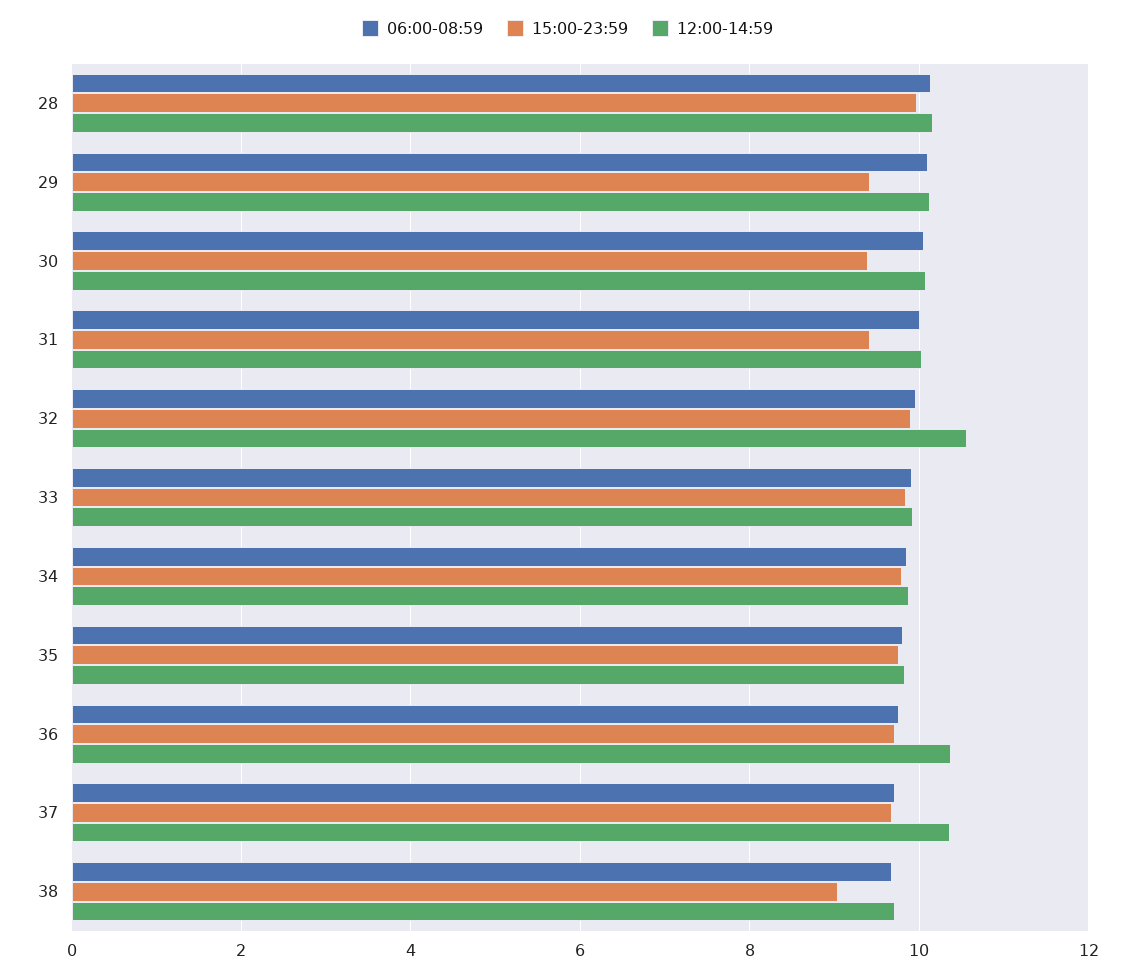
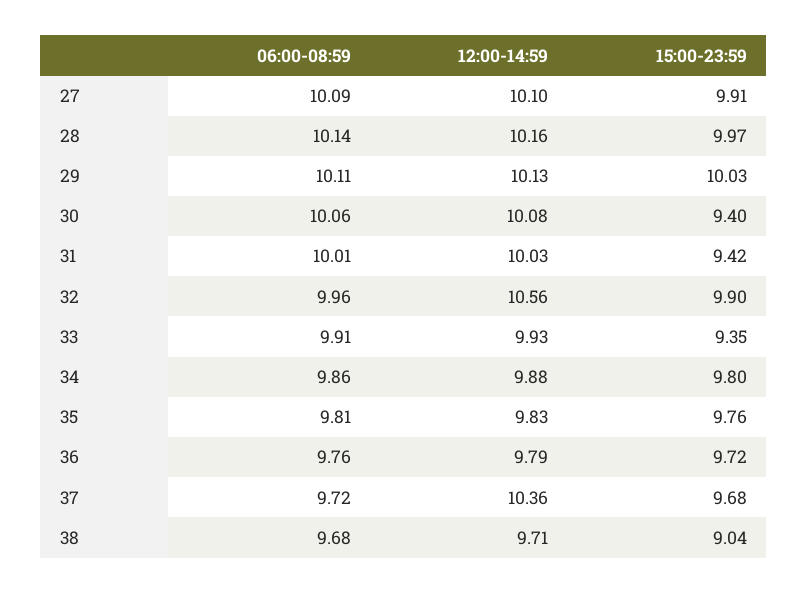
  {
    "06:00-08:59": {
      "28": 10.14,
      "29": 10.11,
      "30": 10.06,
      "31": 10.01,
      "32": 9.96,
      "33": 9.91,
      "34": 9.86,
      "35": 9.81,
      "36": 9.76,
      "37": 9.72,
-     "38": 9.68
+     "38": 9.68,
+     "27": 10.09
    },
    "15:00-23:59": {
      "28": 9.97,
-     "29": 9.4,
+     "29": 10.03,
      "30": 9.4,
      "31": 9.42,
      "32": 9.9,
-     "33": 9.8,
+     "33": 9.35,
      "34": 9.8,
      "35": 9.76,
      "36": 9.72,
      "37": 9.68,
-     "38": 9.04
+     "38": 9.04,
+     "27": 9.91
    },
    "12:00-14:59": {
      "28": 10.16,
      "29": 10.13,
      "30": 10.08,
      "31": 10.03,
      "32": 10.56,
      "33": 9.93,
      "34": 9.88,
      "35": 9.83,
-     "36": 10.4,
+     "36": 9.79,
      "37": 10.36,
-     "38": 9.71
+     "38": 9.71,
+     "27": 10.1
    }
  }

